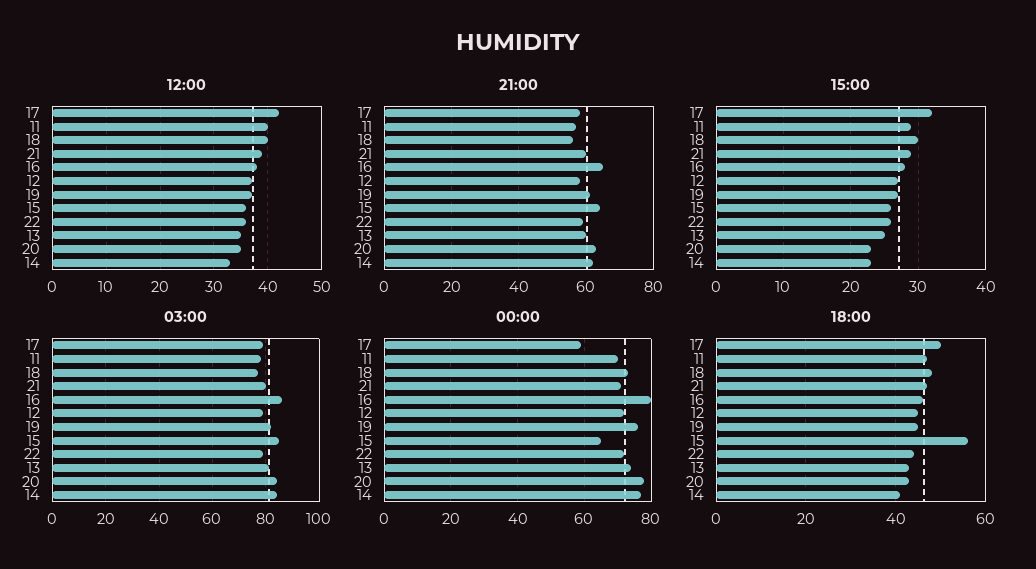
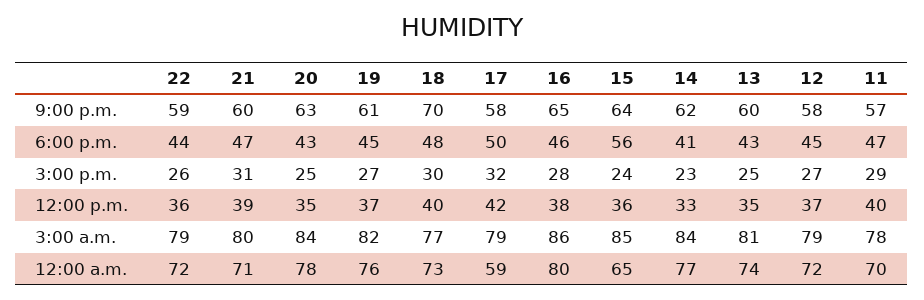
  {
    "12:00": {
      "17": 42,
      "11": 40,
      "18": 40,
      "21": 39,
      "16": 38,
      "12": 37,
      "19": 37,
      "15": 36,
      "22": 36,
      "13": 35,
      "20": 35,
      "14": 33
    },
    "21:00": {
      "17": 58,
      "11": 57,
-     "18": 55,
+     "18": 70,
      "21": 60,
      "16": 65,
      "12": 58,
      "19": 61,
      "15": 64,
      "22": 59,
      "13": 60,
      "20": 63,
      "14": 62
    },
    "15:00": {
      "17": 32,
      "11": 29,
      "18": 30,
-     "21": 29,
+     "21": 31,
      "16": 28,
      "12": 27,
      "19": 27,
-     "15": 26,
+     "15": 24,
      "22": 26,
      "13": 25,
-     "20": 23,
+     "20": 25,
      "14": 23
    },
    "03:00": {
      "17": 79,
      "11": 78,
      "18": 77,
      "21": 80,
      "16": 86,
      "12": 79,
      "19": 82,
      "15": 85,
      "22": 79,
      "13": 81,
      "20": 84,
      "14": 84
    },
    "00:00": {
      "17": 59,
      "11": 70,
      "18": 73,
      "21": 71,
      "16": 80,
      "12": 72,
      "19": 76,
      "15": 65,
      "22": 72,
      "13": 74,
      "20": 78,
      "14": 77
    },
    "18:00": {
      "17": 50,
      "11": 47,
      "18": 48,
      "21": 47,
      "16": 46,
      "12": 45,
      "19": 45,
      "15": 56,
      "22": 44,
      "13": 43,
      "20": 43,
      "14": 41
    }
  }

